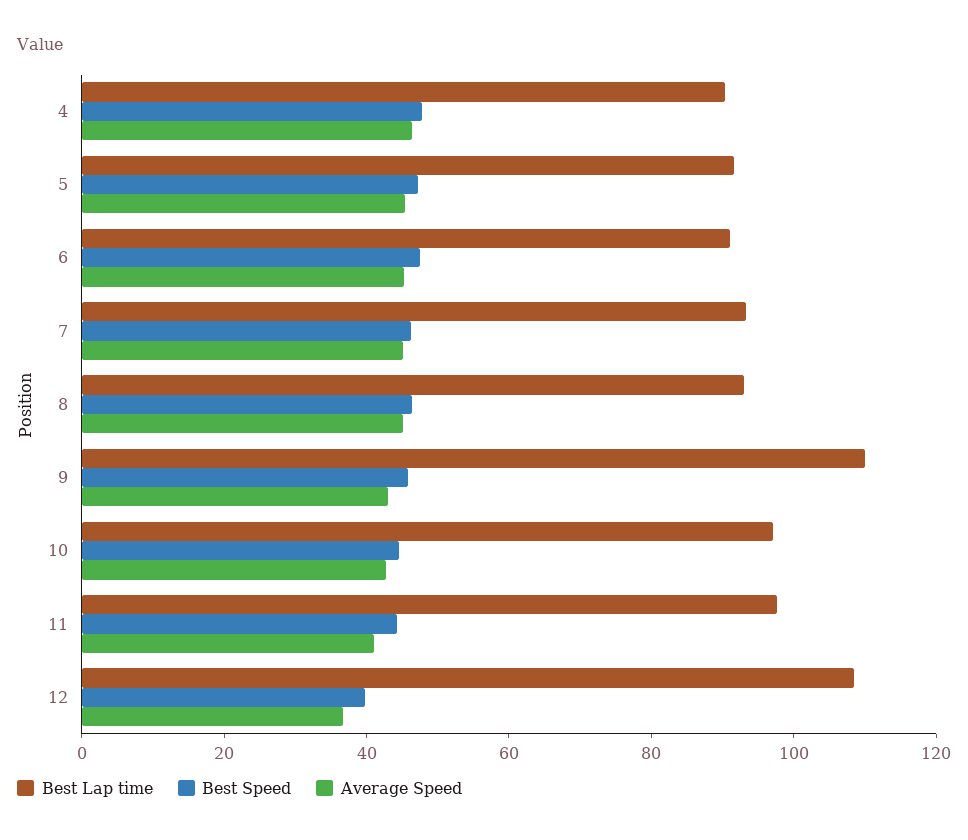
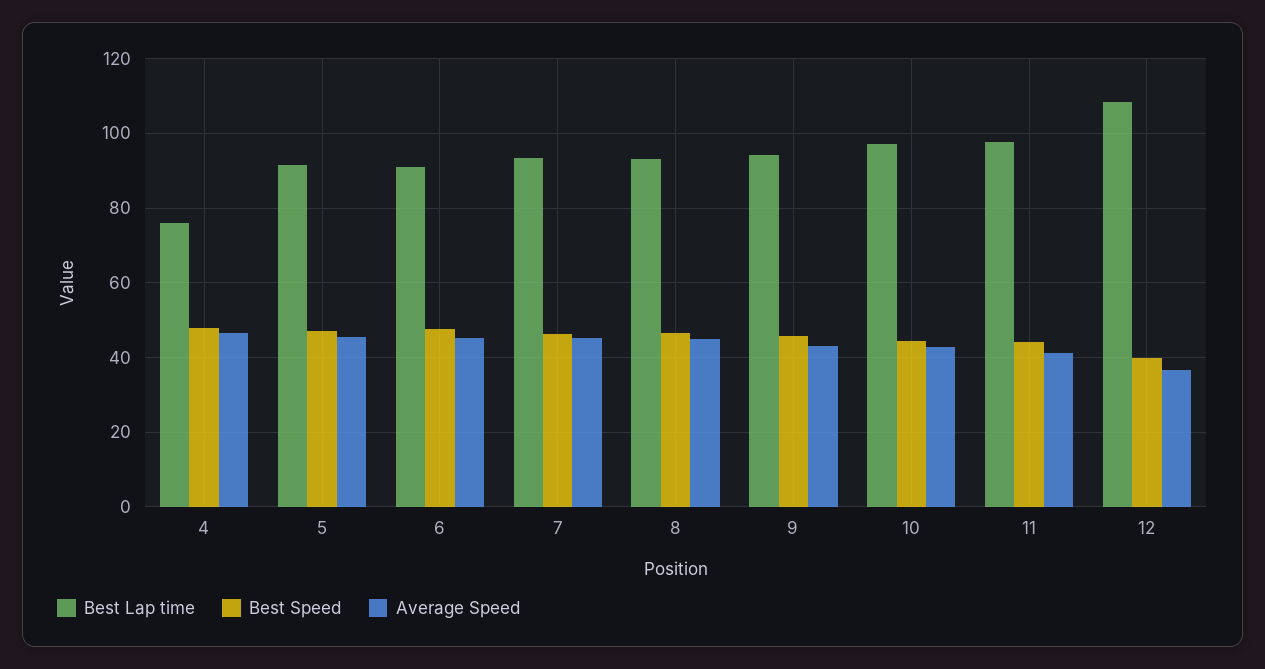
  {
    "Best Lap time": {
-     "4": 90,
+     "4": 76,
      "5": 92,
      "6": 92,
      "7": 94,
      "8": 94,
-     "9": 110,
+     "9": 94,
      "10": 98,
      "11": 98,
      "12": 108
    },
    "Best Speed": {
      "4": 48,
      "5": 48,
      "6": 48,
      "7": 46,
      "8": 46,
      "9": 46,
      "10": 44,
      "11": 44,
      "12": 40
    },
    "Average Speed": {
      "4": 46,
      "5": 46,
      "6": 46,
      "7": 46,
      "8": 46,
      "9": 44,
      "10": 42,
      "11": 42,
      "12": 36
    }
  }

